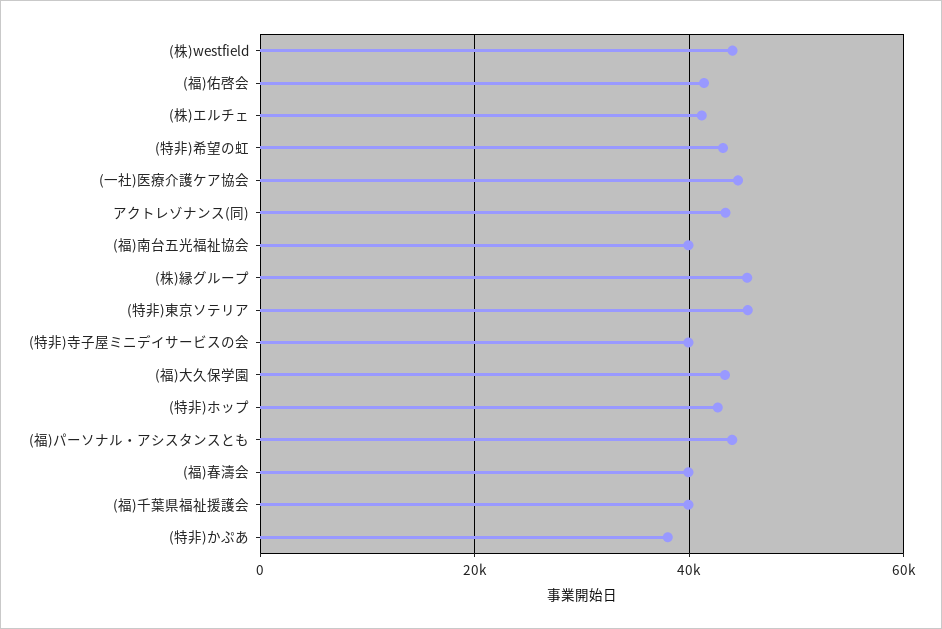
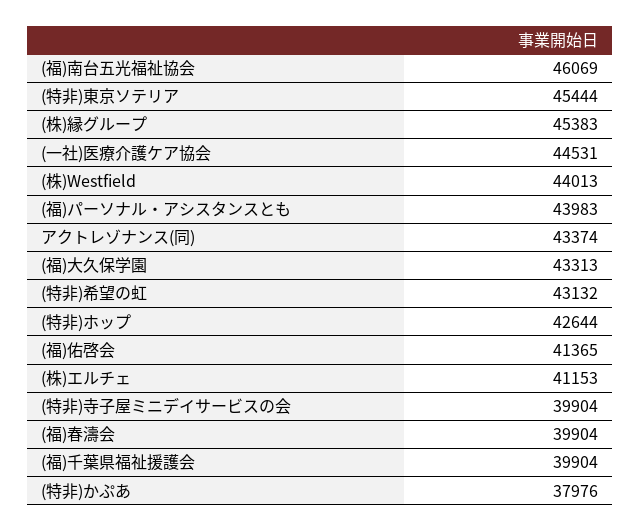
  {
    "(株)westfield": 44013,
    "(福)佑啓会": 41365,
    "(株)エルチェ": 41153,
    "(特非)希望の虹": 43132,
    "(一社)医療介護ケア協会": 44531,
    "アクトレゾナンス(同)": 43374,
-   "(福)南台五光福祉協会": 40000,
+   "(福)南台五光福祉協会": 46069,
    "(株)縁グループ": 45383,
    "(特非)東京ソテリア": 45444,
    "(特非)寺子屋ミニデイサービスの会": 39904,
    "(福)大久保学園": 43313,
    "(特非)ホップ": 42644,
    "(福)パーソナル・アシスタンスとも": 43983,
    "(福)春濤会": 39904,
    "(福)千葉県福祉援護会": 39904,
    "(特非)かぷあ": 37976
  }

